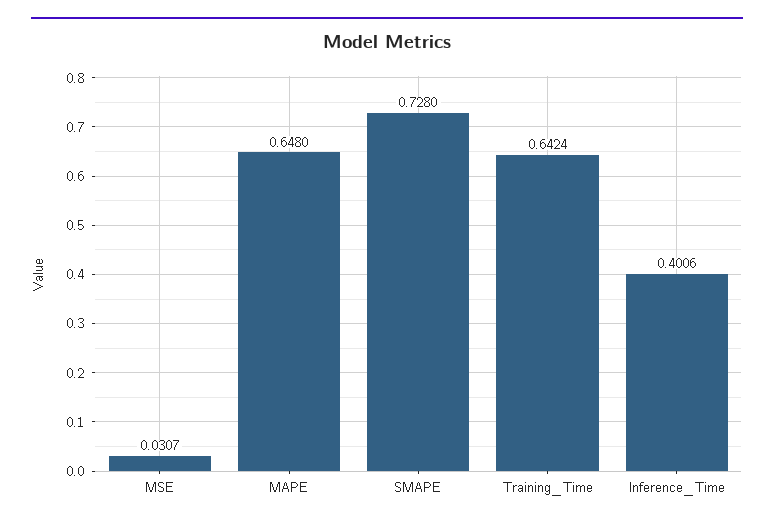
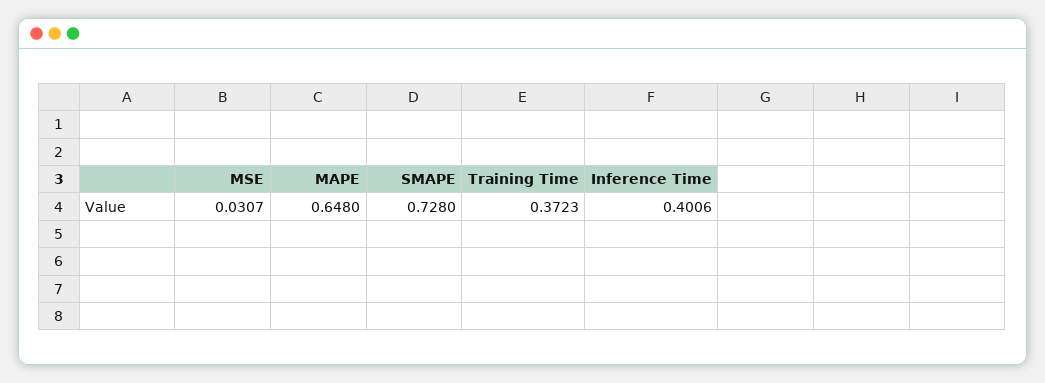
  {
    "MSE": 0.0307,
    "MAPE": 0.648,
    "SMAPE": 0.728,
-   "Training_Time": 0.6424,
+   "Training_Time": 0.3723,
    "Inference_Time": 0.4006
  }

